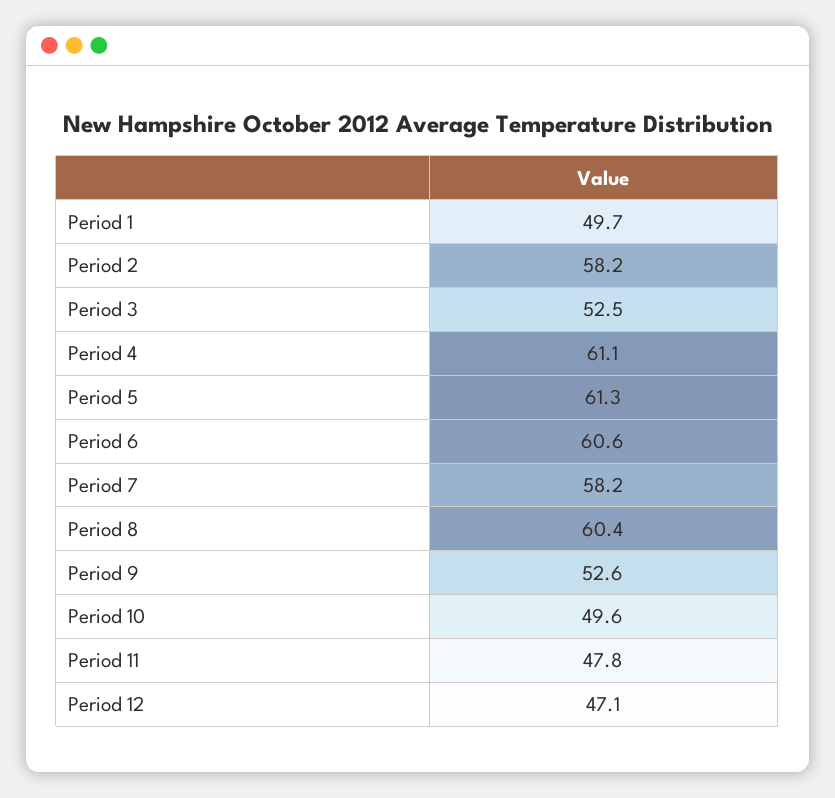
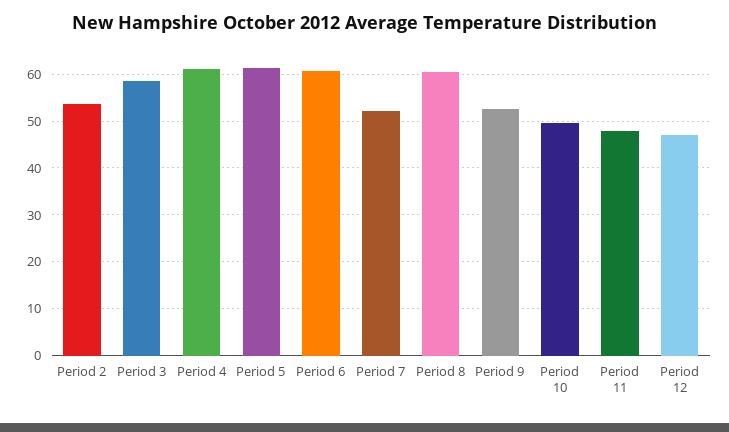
  {
-   "Period 1": 49.7,
-   "Period 2": 58.2,
+   "Period 2": 54,
-   "Period 3": 52.5,
+   "Period 3": 58,
    "Period 4": 61.1,
    "Period 5": 61.3,
    "Period 6": 60.6,
-   "Period 7": 58.2,
+   "Period 7": 52,
    "Period 8": 60.4,
    "Period 9": 52.6,
    "Period 10": 49.6,
    "Period 11": 47.8,
    "Period 12": 47.1
  }

